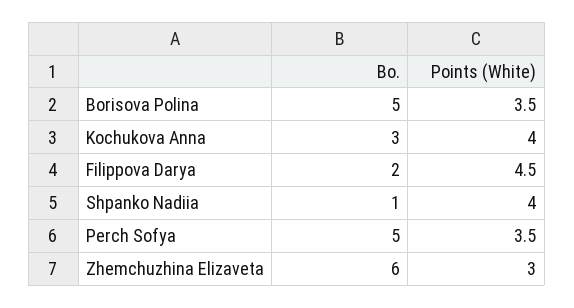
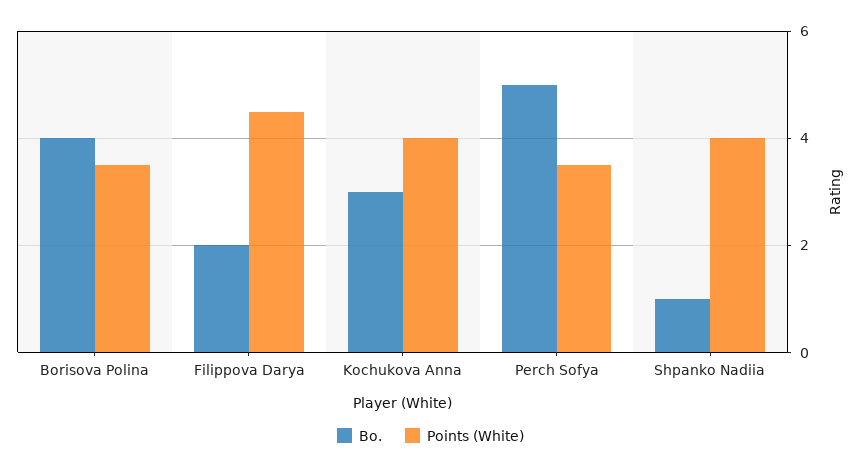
  {
    "Bo.": {
-     "Borisova Polina": 5,
+     "Borisova Polina": 4,
      "Kochukova Anna": 3,
      "Filippova Darya": 2,
      "Shpanko Nadiia": 1,
-     "Perch Sofya": 5,
+     "Perch Sofya": 5
-     "Zhemchuzhina Elizaveta": 6
    },
    "Points (White)": {
      "Borisova Polina": 3.5,
      "Kochukova Anna": 4,
      "Filippova Darya": 4.5,
      "Shpanko Nadiia": 4,
-     "Perch Sofya": 3.5,
+     "Perch Sofya": 3.5
-     "Zhemchuzhina Elizaveta": 3
    }
  }

